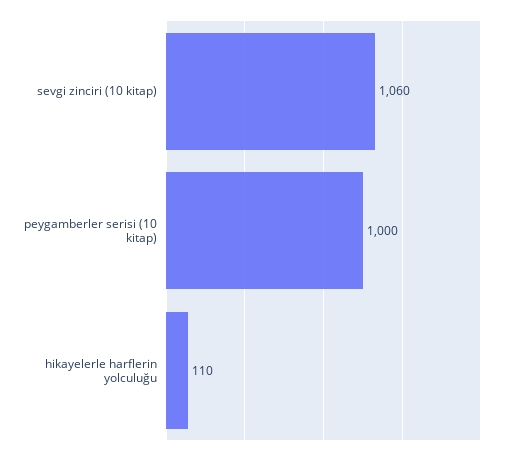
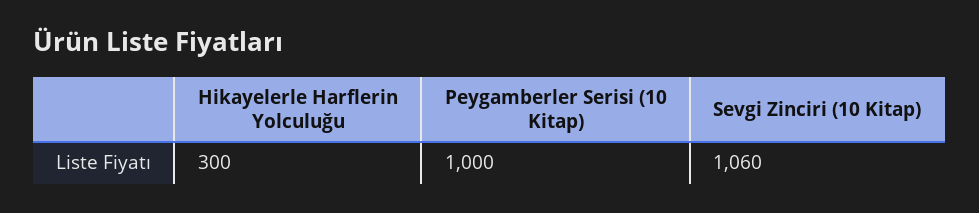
  {
    "sevgi zinciri (10 kitap)": 1060,
    "peygamberler serisi (10 kitap)": 1000,
-   "hikayelerle harflerin yolculuğu": 110
+   "hikayelerle harflerin yolculuğu": 300
  }

